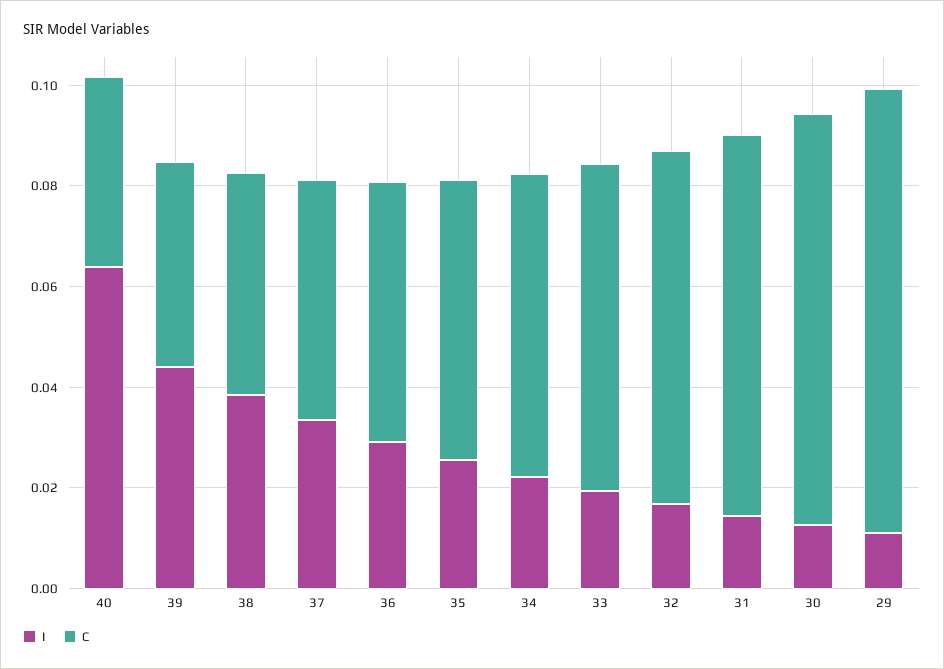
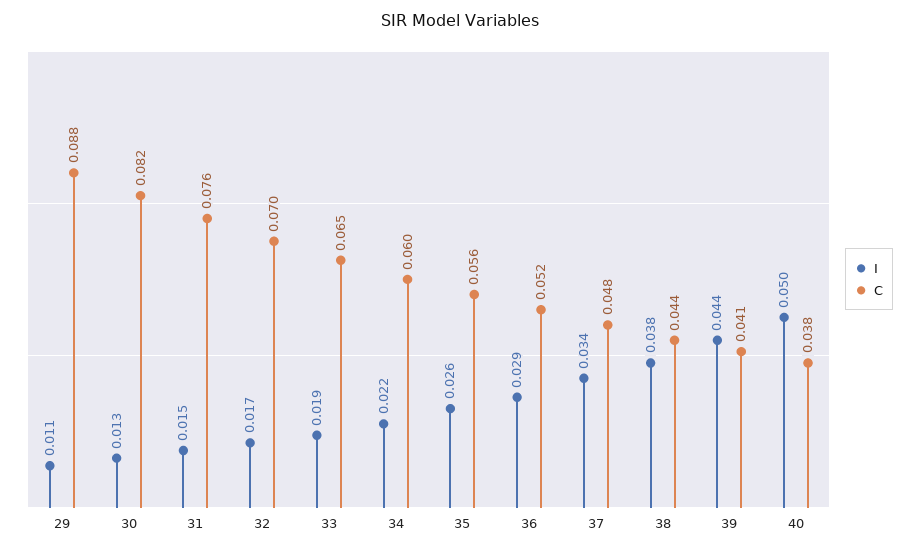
  {
    "I": {
-     "40": 0.065,
+     "40": 0.05,
      "39": 0.044,
      "38": 0.038,
      "37": 0.034,
      "36": 0.029,
      "35": 0.026,
      "34": 0.022,
      "33": 0.019,
      "32": 0.017,
      "31": 0.015,
      "30": 0.013,
      "29": 0.011
    },
    "C": {
      "40": 0.038,
      "39": 0.041,
      "38": 0.044,
      "37": 0.048,
      "36": 0.052,
      "35": 0.056,
      "34": 0.06,
      "33": 0.065,
      "32": 0.07,
      "31": 0.076,
      "30": 0.082,
      "29": 0.088
    }
  }

